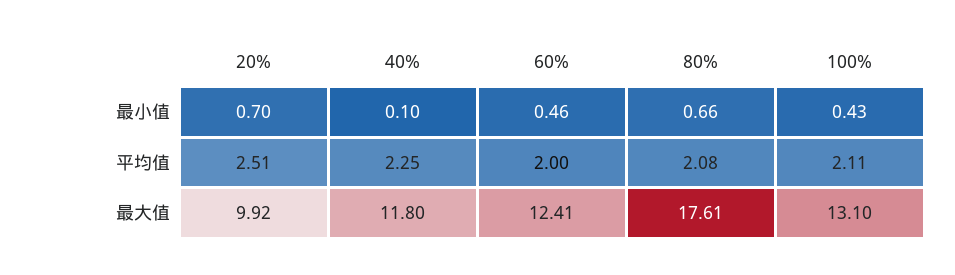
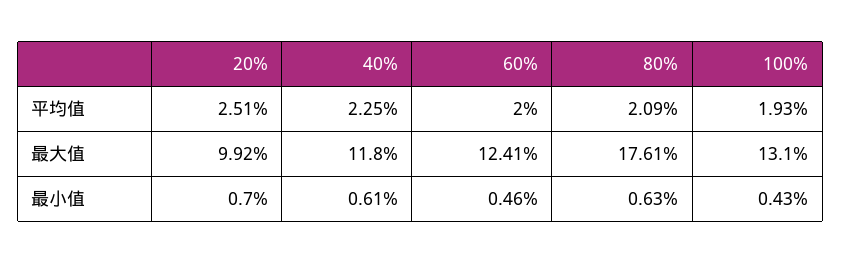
  {
    "20%": {
      "最小值": 0.7,
      "平均值": 2.51,
      "最大值": 9.92
    },
    "40%": {
-     "最小值": 0.1,
+     "最小值": 0.61,
      "平均值": 2.25,
      "最大值": 11.8
    },
    "60%": {
      "最小值": 0.46,
      "平均值": 2,
      "最大值": 12.41
    },
    "80%": {
-     "最小值": 0.66,
+     "最小值": 0.63,
-     "平均值": 2.08,
+     "平均值": 2.09,
      "最大值": 17.61
    },
    "100%": {
      "最小值": 0.43,
-     "平均值": 2.11,
+     "平均值": 1.93,
      "最大值": 13.1
    }
  }

